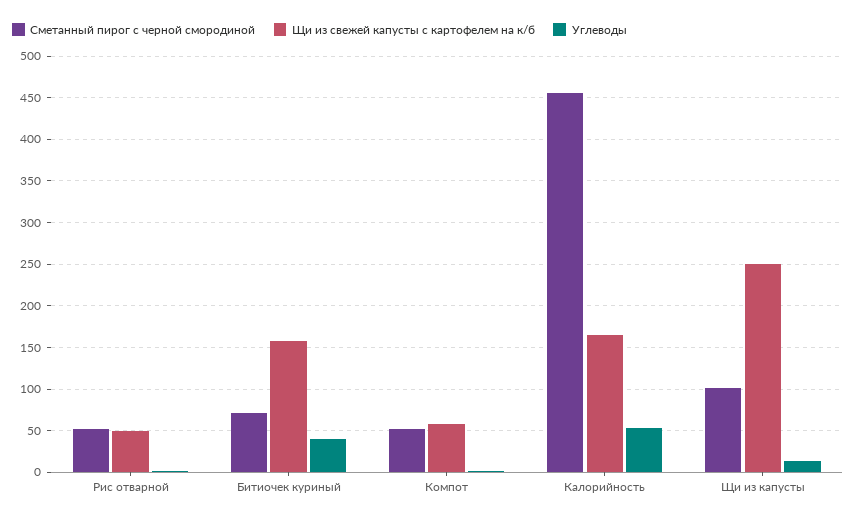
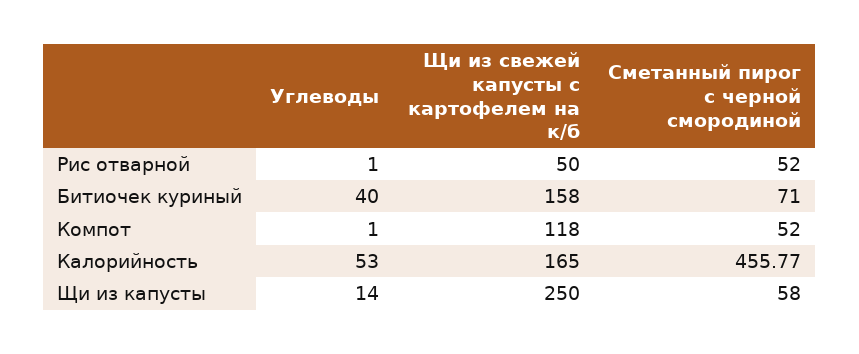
  {
    "Сметанный пирог с черной смородиной": {
      "Рис отварной": 52,
      "Битиочек куриный": 71,
      "Компот": 52,
      "Калорийность": 455.77,
-     "Щи из капусты": 100
+     "Щи из капусты": 58
    },
    "Щи из свежей капусты с картофелем на к/б": {
      "Рис отварной": 50,
      "Битиочек куриный": 158,
-     "Компот": 60,
+     "Компот": 118,
      "Калорийность": 165,
      "Щи из капусты": 250
    },
    "Углеводы": {
      "Рис отварной": 1,
      "Битиочек куриный": 40,
      "Компот": 1,
      "Калорийность": 53,
      "Щи из капусты": 14
    }
  }

